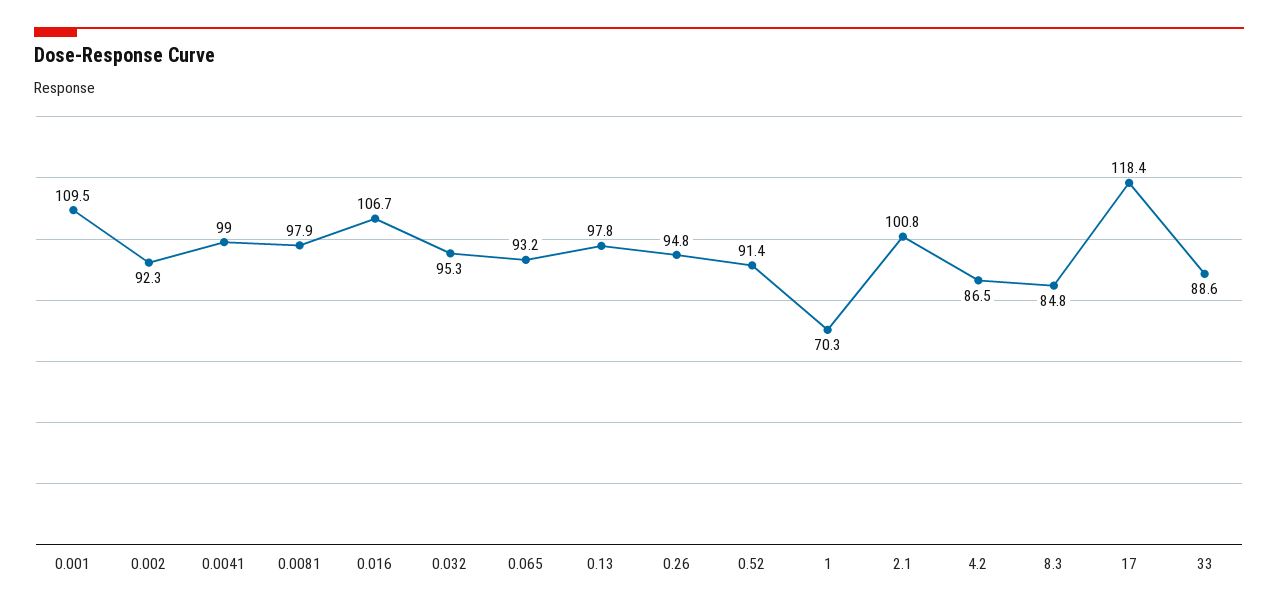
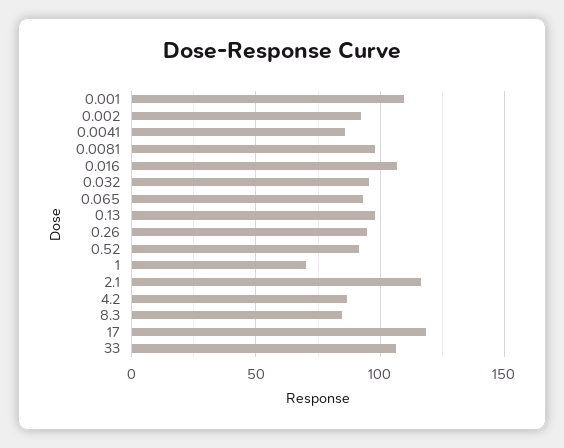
  {
    "0.001": 109.5,
    "0.002": 92.3,
-   "0.0041": 99,
+   "0.0041": 85,
    "0.0081": 97.9,
    "0.016": 106.7,
    "0.032": 95.3,
    "0.065": 93.2,
    "0.13": 97.8,
    "0.26": 94.8,
    "0.52": 91.4,
    "1": 70.3,
-   "2.1": 100.8,
+   "2.1": 115,
    "4.2": 86.5,
    "8.3": 84.8,
    "17": 118.4,
-   "33": 88.6
+   "33": 105
  }

